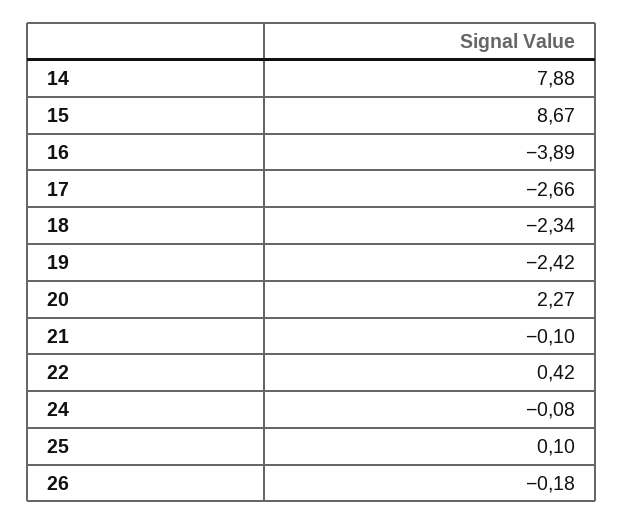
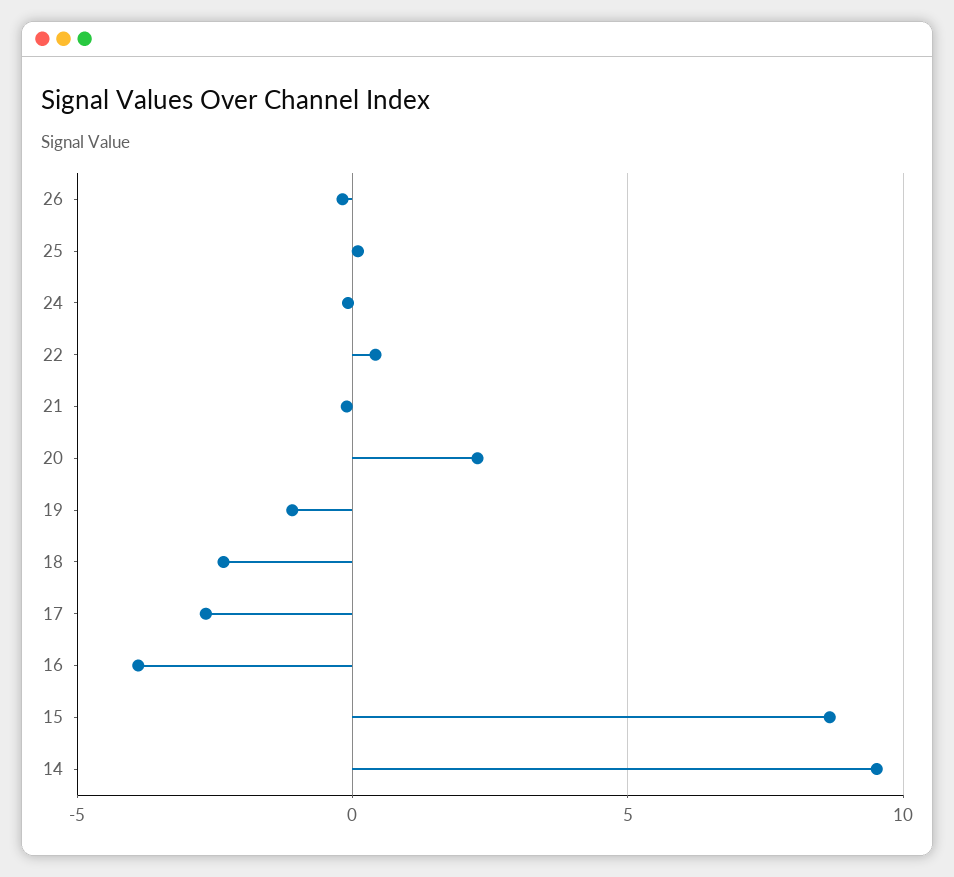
  {
-   "14": 7.88,
+   "14": 9.5,
    "15": 8.67,
    "16": -3.89,
    "17": -2.66,
    "18": -2.34,
-   "19": -2.42,
+   "19": -1,
    "20": 2.27,
    "21": -0.1,
    "22": 0.42,
    "24": -0.08,
    "25": 0.1,
    "26": -0.18
  }

